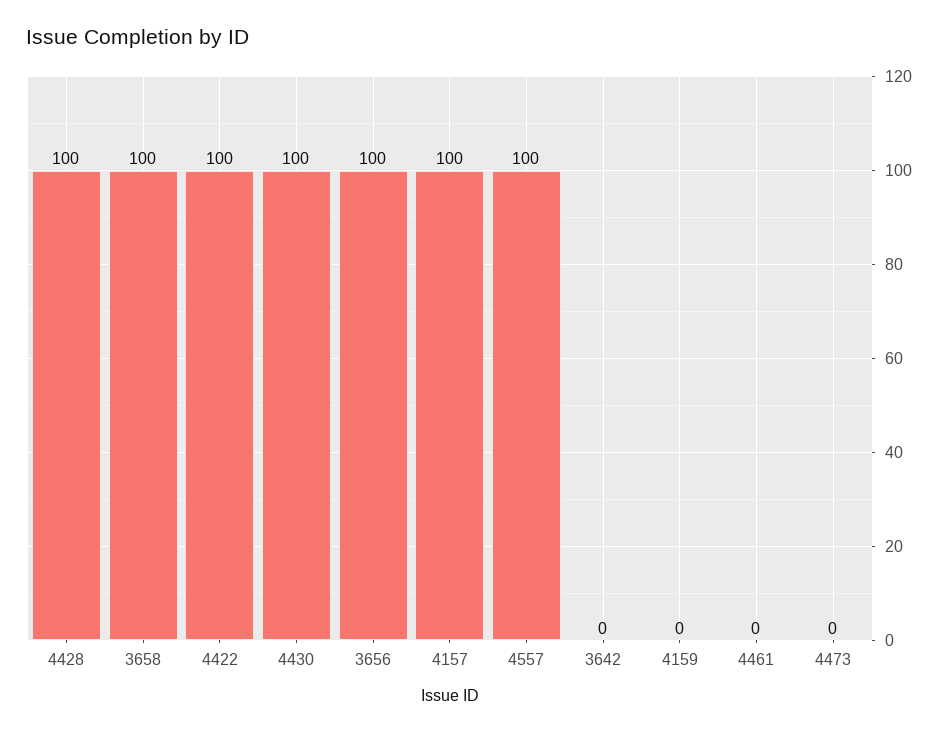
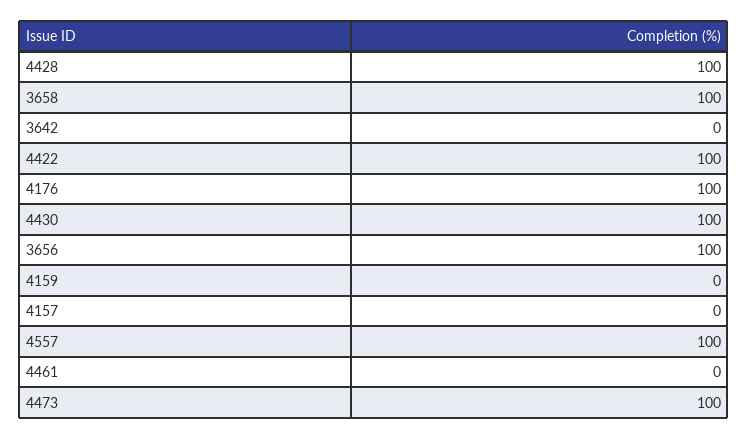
  {
    "4428": 100,
    "3658": 100,
    "4422": 100,
    "4430": 100,
    "3656": 100,
-   "4157": 100,
+   "4157": 0,
    "4557": 100,
    "3642": 0,
    "4159": 0,
    "4461": 0,
-   "4473": 0
+   "4473": 100,
+   "4176": 100
  }

